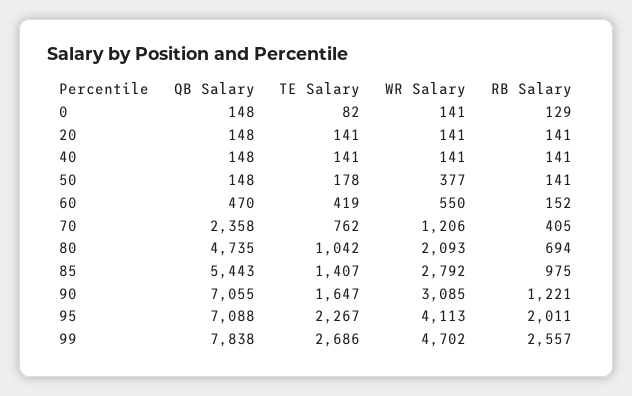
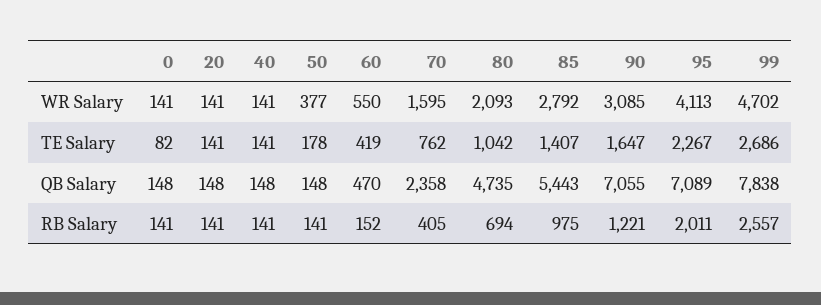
  {
    "QB Salary": {
      "0": 148,
      "20": 148,
      "40": 148,
      "50": 148,
      "60": 470,
      "70": 2358,
      "80": 4735,
      "85": 5443,
      "90": 7055,
-     "95": 7088,
+     "95": 7089,
      "99": 7838
    },
    "TE Salary": {
      "0": 82,
      "20": 141,
      "40": 141,
      "50": 178,
      "60": 419,
      "70": 762,
      "80": 1042,
      "85": 1407,
      "90": 1647,
      "95": 2267,
      "99": 2686
    },
    "WR Salary": {
      "0": 141,
      "20": 141,
      "40": 141,
      "50": 377,
      "60": 550,
-     "70": 1206,
+     "70": 1595,
      "80": 2093,
      "85": 2792,
      "90": 3085,
      "95": 4113,
      "99": 4702
    },
    "RB Salary": {
-     "0": 129,
+     "0": 141,
      "20": 141,
      "40": 141,
      "50": 141,
      "60": 152,
      "70": 405,
      "80": 694,
      "85": 975,
      "90": 1221,
      "95": 2011,
      "99": 2557
    }
  }

